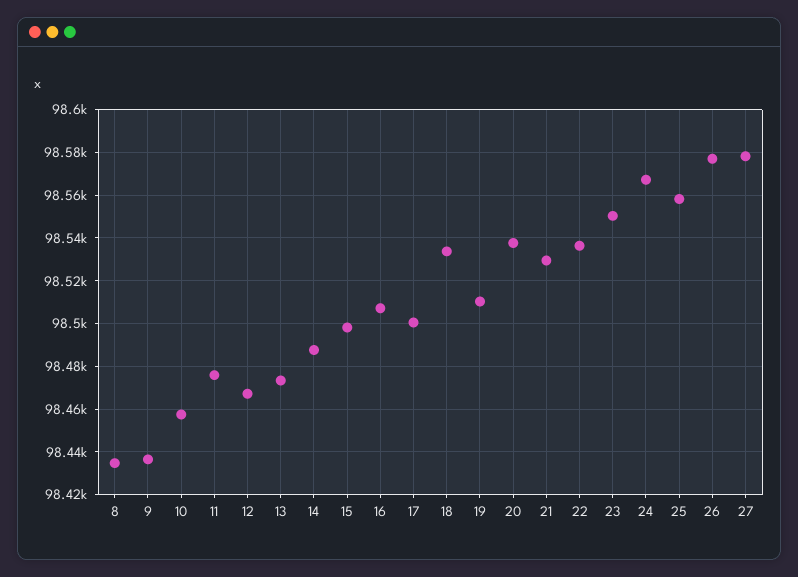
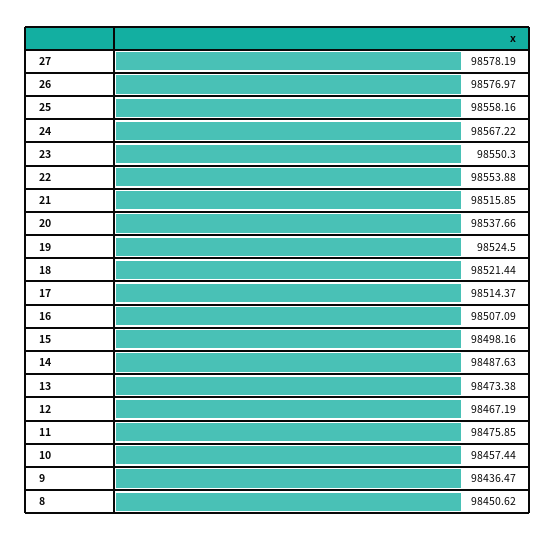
  {
-   "8": 98435,
+   "8": 98450.62,
    "9": 98436.47,
    "10": 98457.44,
    "11": 98475.85,
    "12": 98467.19,
    "13": 98473.38,
    "14": 98487.63,
    "15": 98498.16,
    "16": 98507.09,
-   "17": 98500,
+   "17": 98514.37,
-   "18": 98535,
+   "18": 98521.44,
-   "19": 98510,
+   "19": 98524.5,
    "20": 98537.66,
-   "21": 98530,
+   "21": 98515.85,
-   "22": 98535,
+   "22": 98553.88,
    "23": 98550.3,
    "24": 98567.22,
    "25": 98558.16,
    "26": 98576.97,
    "27": 98578.19
  }

